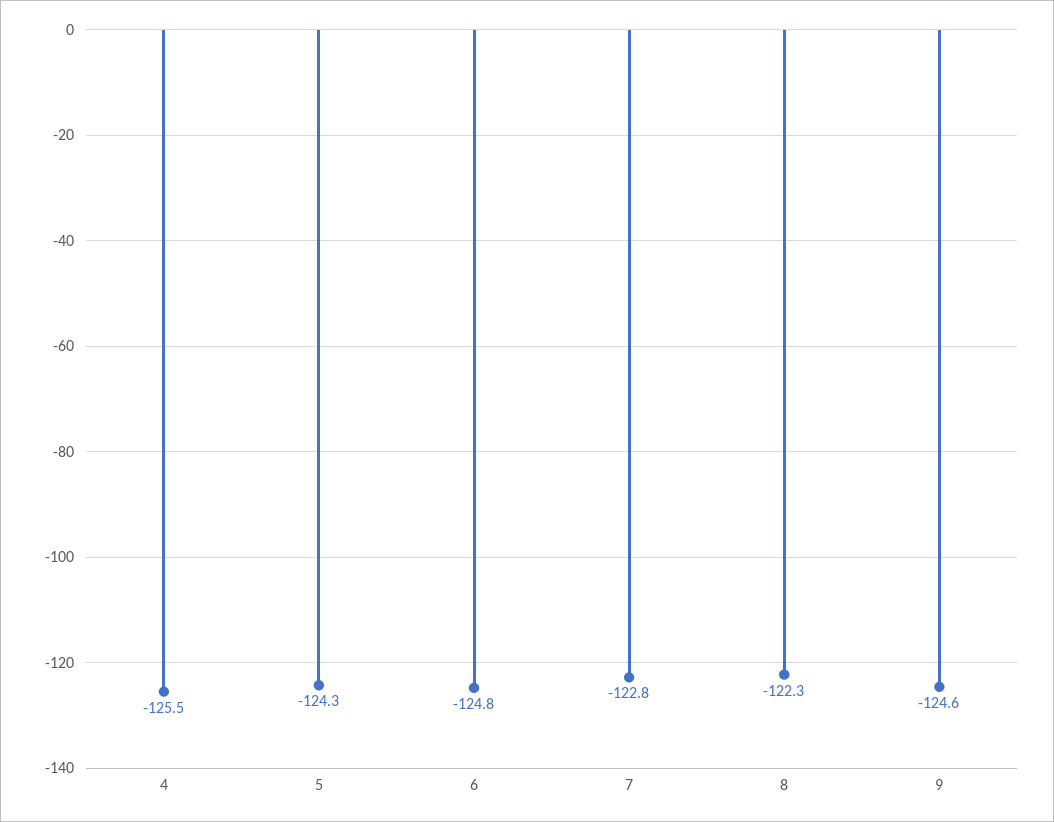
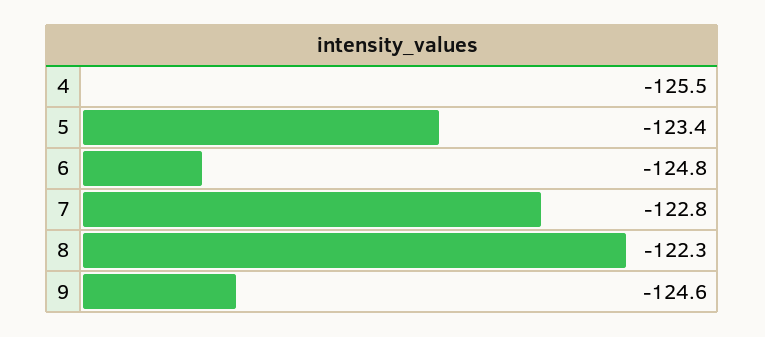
  {
    "4": -125.5,
-   "5": -124.3,
+   "5": -123.4,
    "6": -124.8,
    "7": -122.8,
    "8": -122.3,
    "9": -124.6
  }

